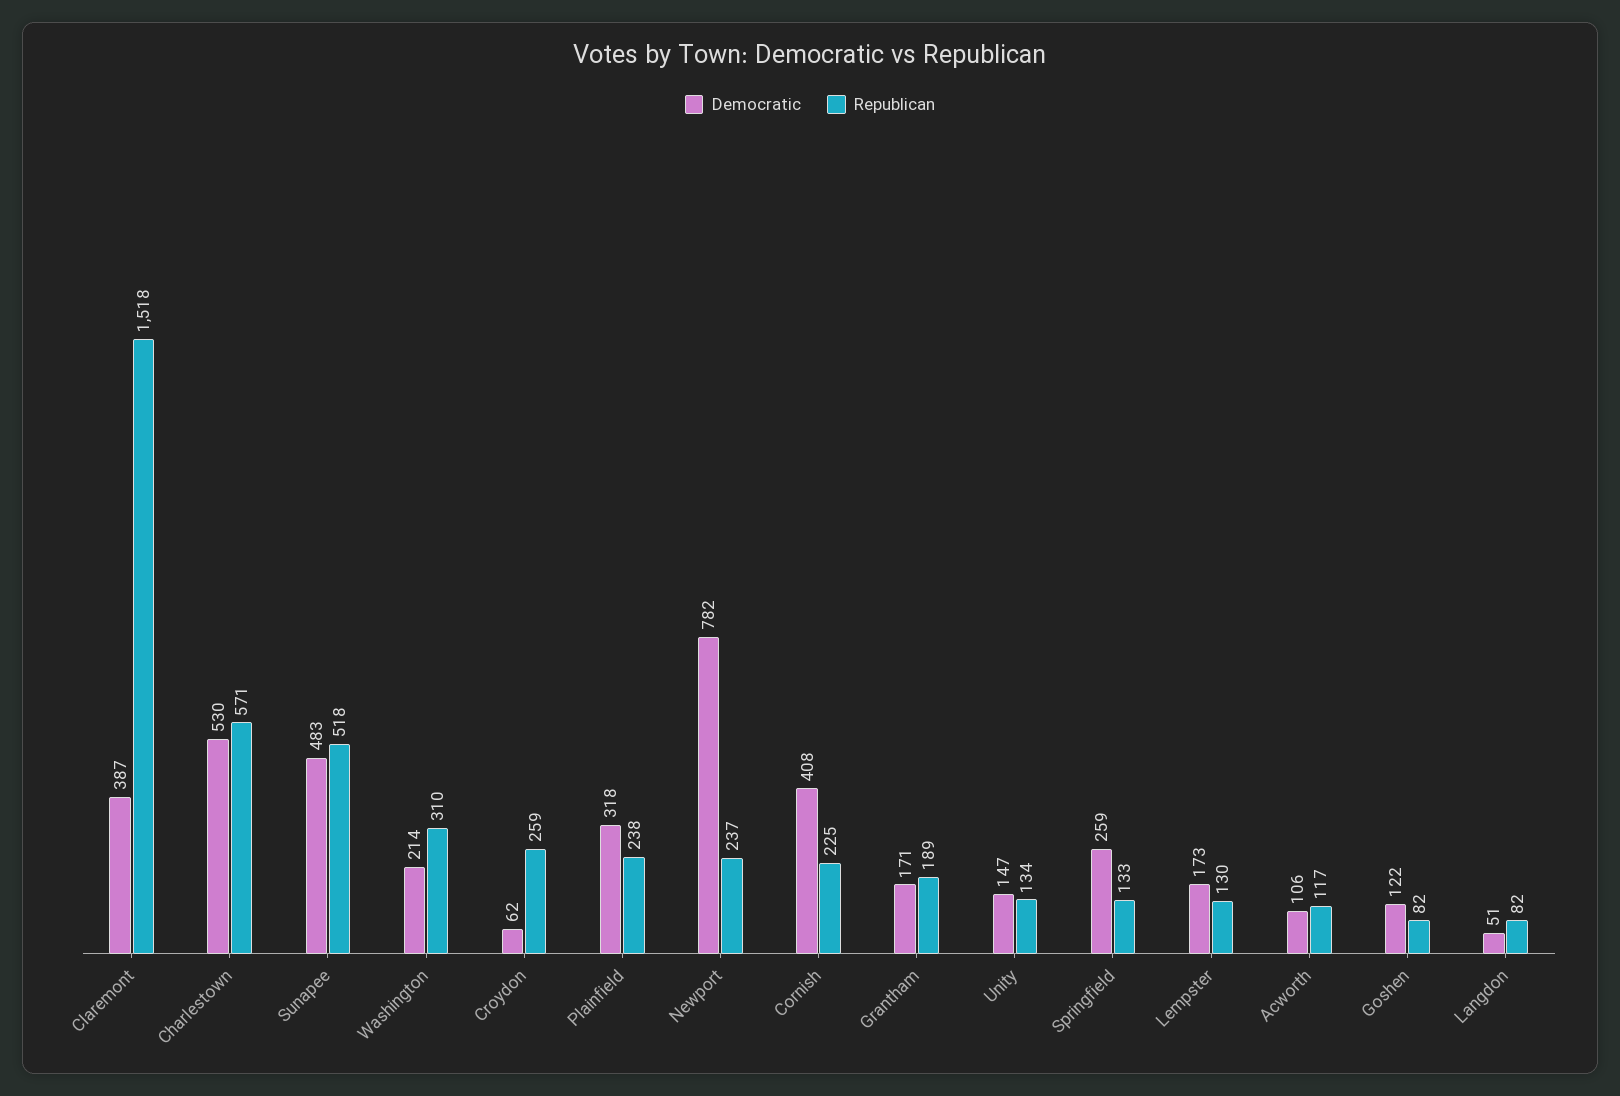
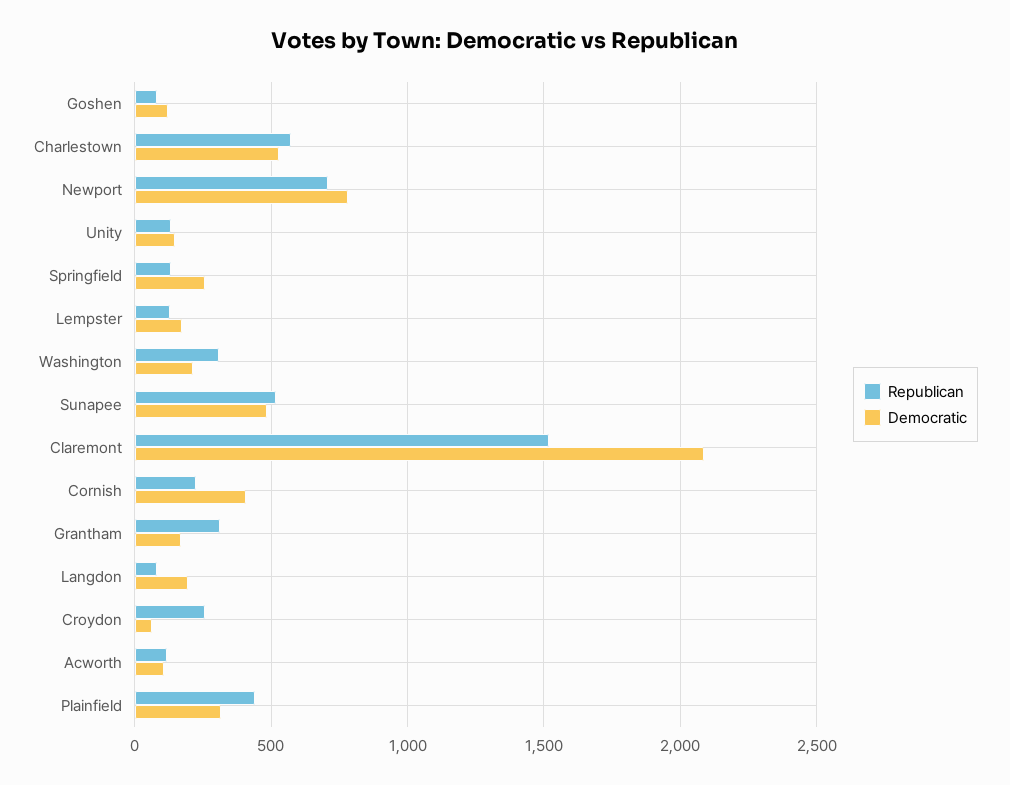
  {
    "Democratic": {
-     "Claremont": 387,
+     "Claremont": 2100,
      "Charlestown": 530,
      "Sunapee": 483,
      "Washington": 214,
      "Croydon": 62,
      "Plainfield": 318,
      "Newport": 782,
      "Cornish": 408,
      "Grantham": 171,
      "Unity": 147,
      "Springfield": 259,
      "Lempster": 173,
      "Acworth": 106,
      "Goshen": 122,
-     "Langdon": 51
+     "Langdon": 200
    },
    "Republican": {
      "Claremont": 1518,
      "Charlestown": 571,
      "Sunapee": 518,
      "Washington": 310,
      "Croydon": 259,
-     "Plainfield": 238,
+     "Plainfield": 450,
-     "Newport": 237,
+     "Newport": 700,
      "Cornish": 225,
-     "Grantham": 189,
+     "Grantham": 300,
      "Unity": 134,
      "Springfield": 133,
      "Lempster": 130,
      "Acworth": 117,
      "Goshen": 82,
      "Langdon": 82
    }
  }

